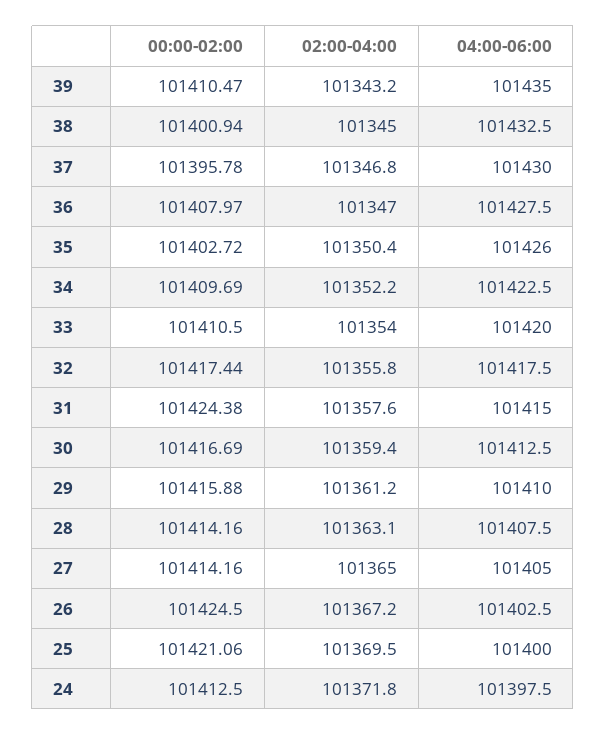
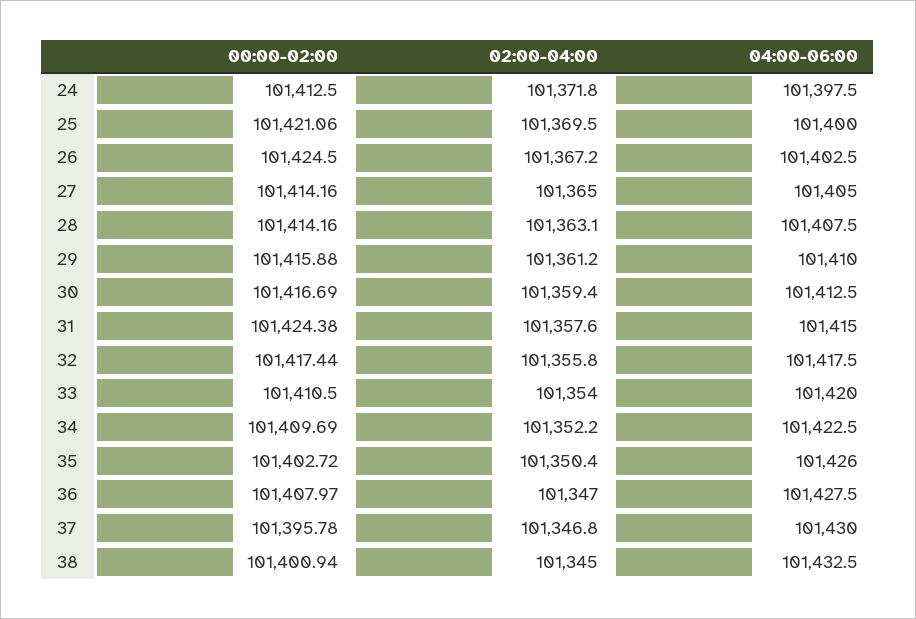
  {
    "00:00-02:00": {
-     "39": 101410.47,
      "38": 101400.94,
      "37": 101395.78,
      "36": 101407.97,
      "35": 101402.72,
      "34": 101409.69,
      "33": 101410.5,
      "32": 101417.44,
      "31": 101424.38,
      "30": 101416.69,
      "29": 101415.88,
      "28": 101414.16,
      "27": 101414.16,
      "26": 101424.5,
      "25": 101421.06,
      "24": 101412.5
    },
    "02:00-04:00": {
-     "39": 101343.2,
      "38": 101345,
      "37": 101346.8,
      "36": 101347,
      "35": 101350.4,
      "34": 101352.2,
      "33": 101354,
      "32": 101355.8,
      "31": 101357.6,
      "30": 101359.4,
      "29": 101361.2,
      "28": 101363.1,
      "27": 101365,
      "26": 101367.2,
      "25": 101369.5,
      "24": 101371.8
    },
    "04:00-06:00": {
-     "39": 101435,
      "38": 101432.5,
      "37": 101430,
      "36": 101427.5,
      "35": 101426,
      "34": 101422.5,
      "33": 101420,
      "32": 101417.5,
      "31": 101415,
      "30": 101412.5,
      "29": 101410,
      "28": 101407.5,
      "27": 101405,
      "26": 101402.5,
      "25": 101400,
      "24": 101397.5
    }
  }

